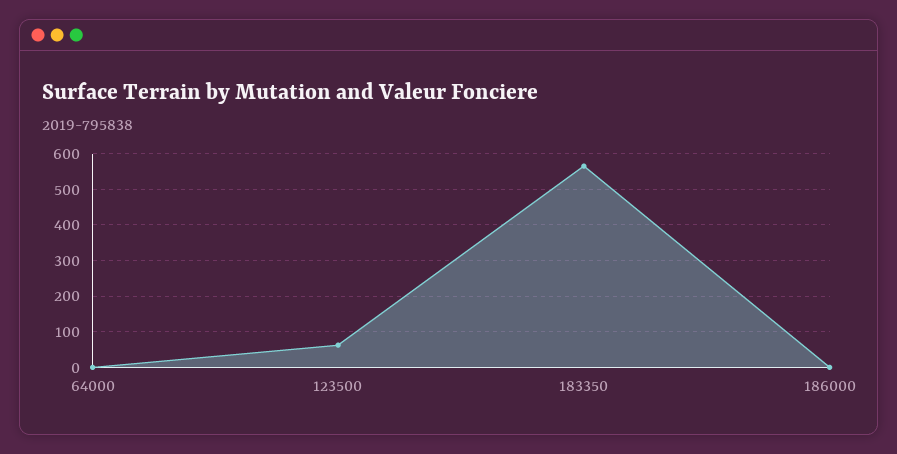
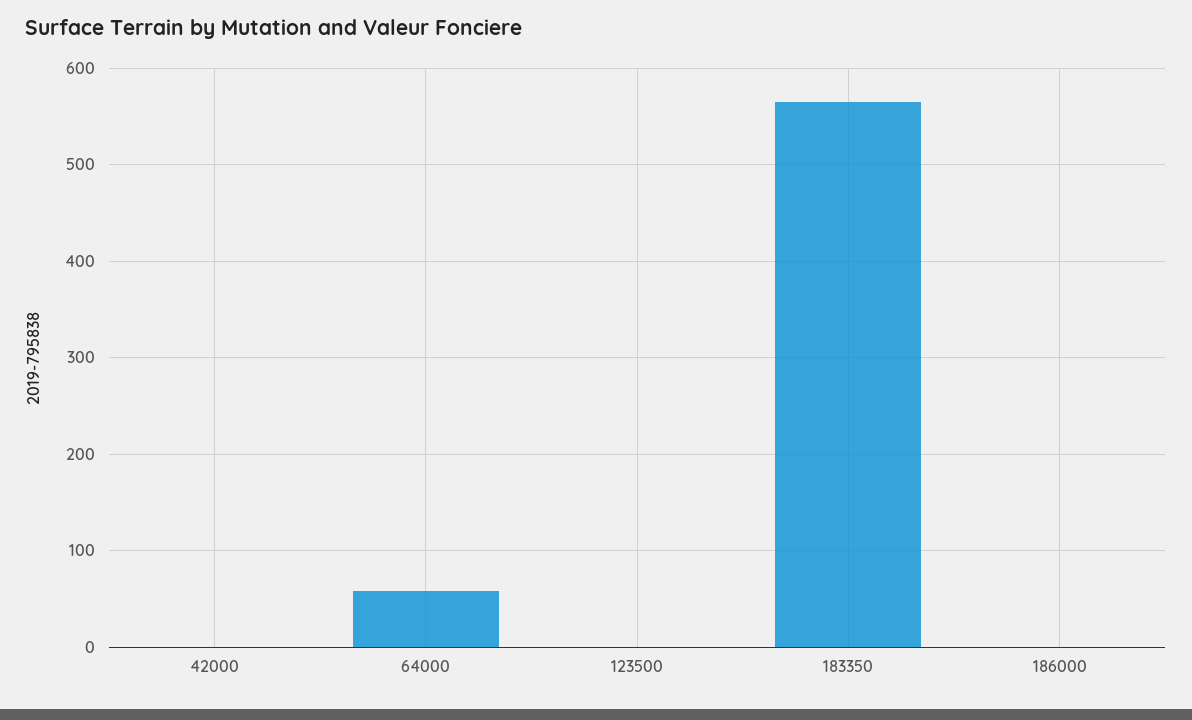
  {
-   "64000": 0,
+   "64000": 60,
-   "123500": 60,
+   "123500": 0,
    "183350": 570,
-   "186000": 0
+   "186000": 0,
+   "42000": 0
  }

